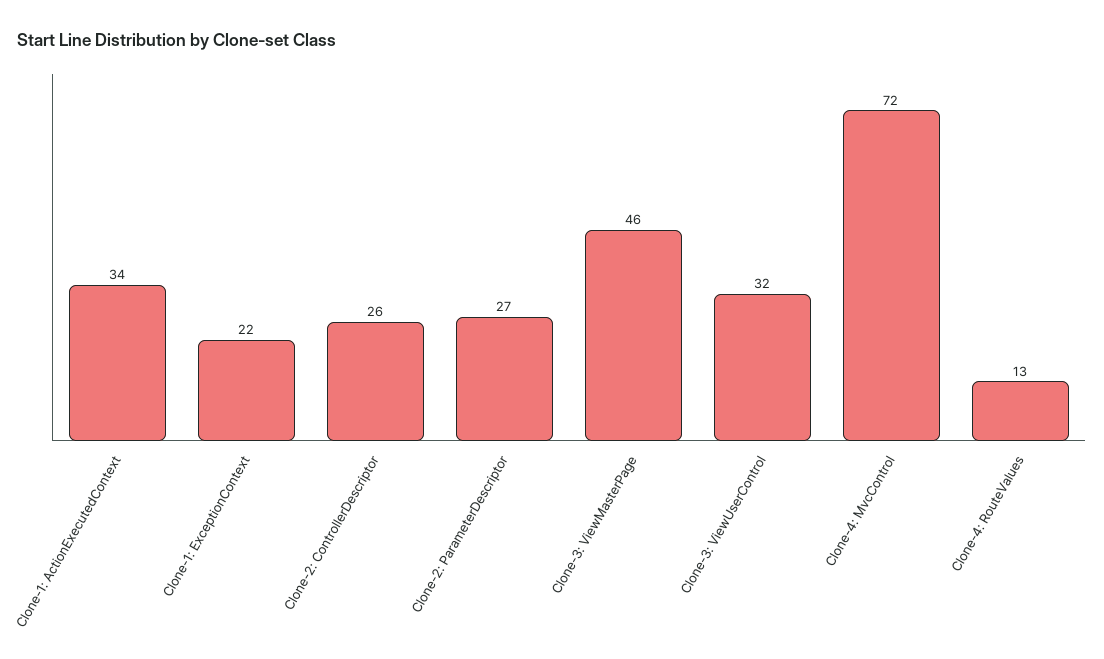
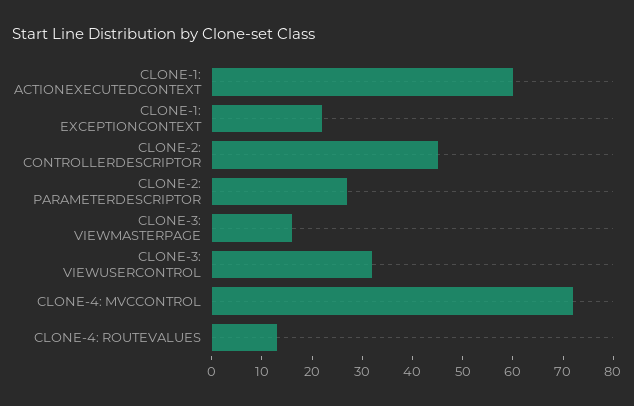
  {
-   "Clone-1: ActionExecutedContext": 34,
+   "Clone-1: ActionExecutedContext": 60,
    "Clone-1: ExceptionContext": 22,
-   "Clone-2: ControllerDescriptor": 26,
+   "Clone-2: ControllerDescriptor": 45,
    "Clone-2: ParameterDescriptor": 27,
-   "Clone-3: ViewMasterPage": 46,
+   "Clone-3: ViewMasterPage": 15,
    "Clone-3: ViewUserControl": 32,
    "Clone-4: MvcControl": 72,
    "Clone-4: RouteValues": 13
  }

